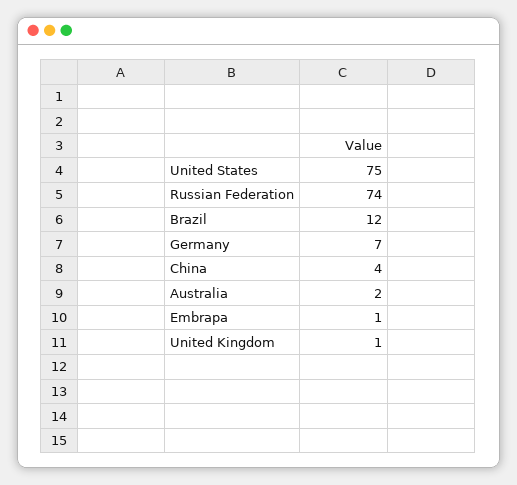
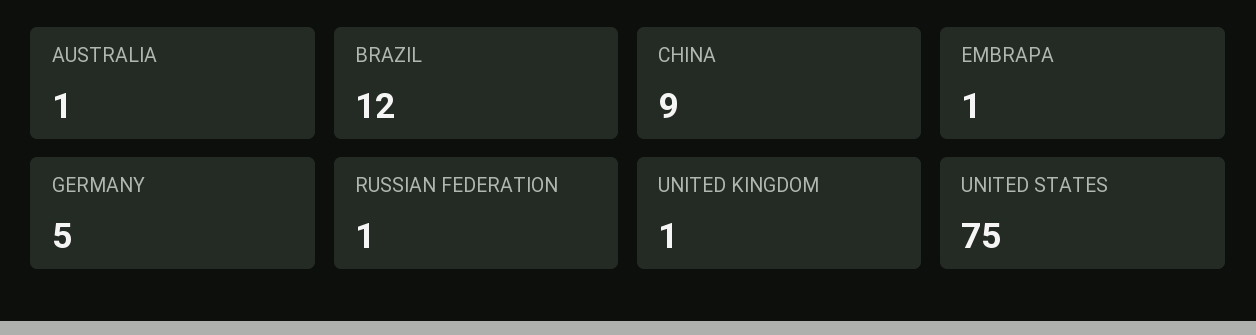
  {
    "United States": 75,
-   "Russian Federation": 74,
+   "Russian Federation": 1,
    "Brazil": 12,
-   "Germany": 7,
+   "Germany": 5,
-   "China": 4,
+   "China": 9,
-   "Australia": 2,
+   "Australia": 1,
    "Embrapa": 1,
    "United Kingdom": 1
  }

